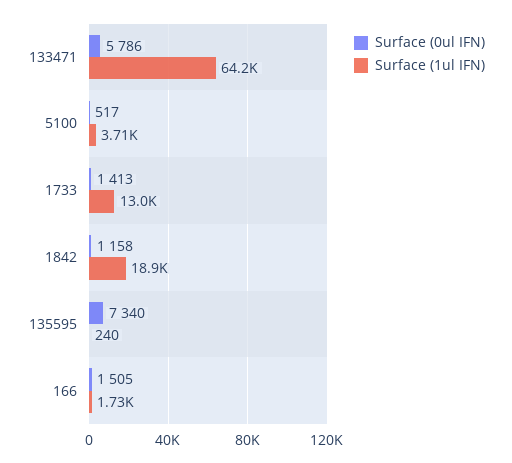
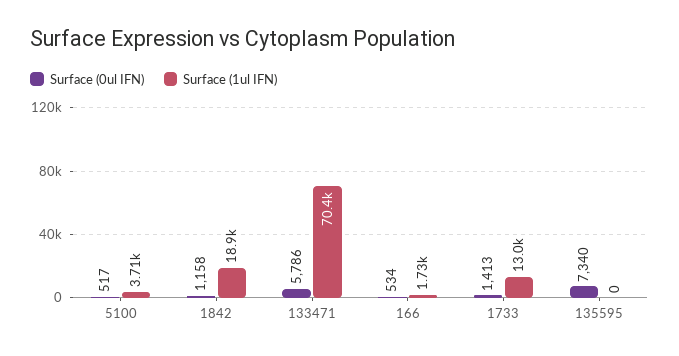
  {
    "Surface (0ul IFN)": {
      "133471": 5786,
      "5100": 517,
      "1733": 1413,
      "1842": 1158,
      "135595": 7340,
-     "166": 1505
+     "166": 534
    },
    "Surface (1ul IFN)": {
-     "133471": 64200,
+     "133471": 70400,
      "5100": 3710,
      "1733": 13000,
      "1842": 18900,
-     "135595": 240,
+     "135595": 0,
      "166": 1730
    }
  }

